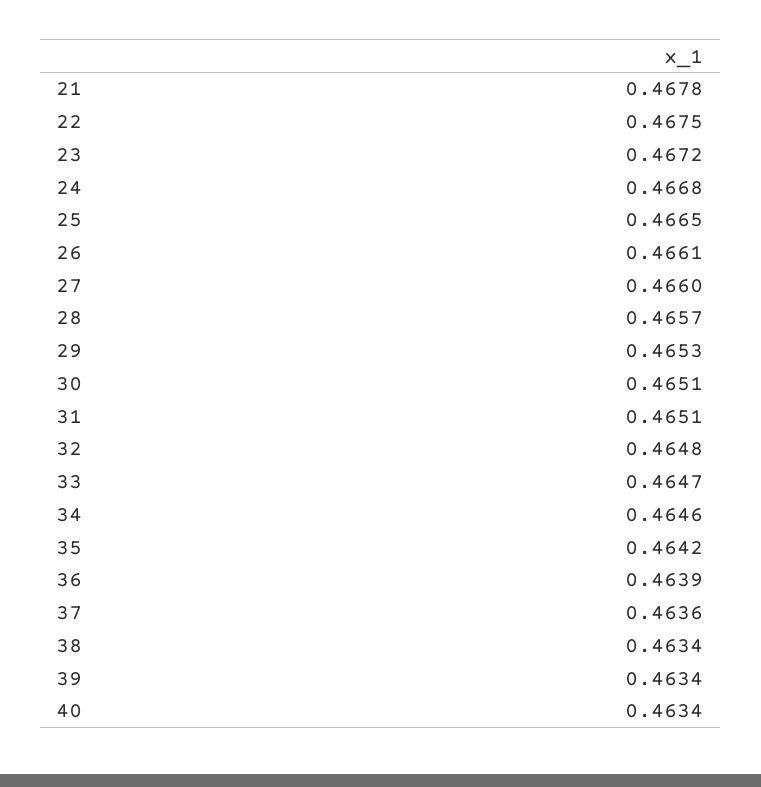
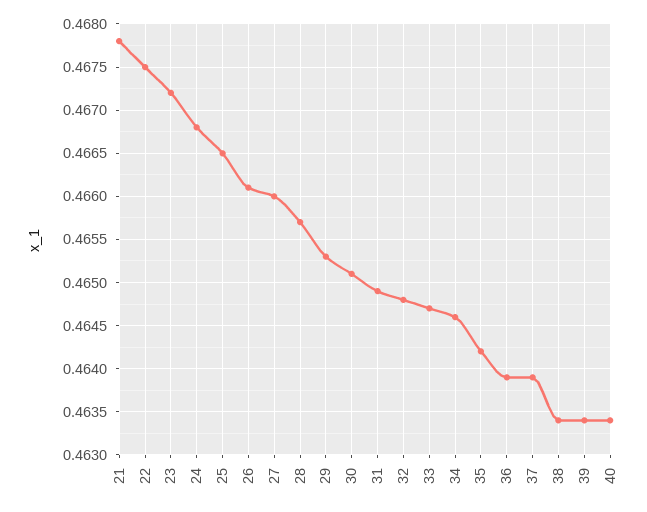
  {
    "21": 0.4678,
    "22": 0.4675,
    "23": 0.4672,
    "24": 0.4668,
    "25": 0.4665,
    "26": 0.4661,
    "27": 0.466,
    "28": 0.4657,
    "29": 0.4653,
    "30": 0.4651,
-   "31": 0.4651,
+   "31": 0.4649,
    "32": 0.4648,
    "33": 0.4647,
    "34": 0.4646,
    "35": 0.4642,
    "36": 0.4639,
-   "37": 0.4636,
+   "37": 0.4639,
    "38": 0.4634,
    "39": 0.4634,
    "40": 0.4634
  }

